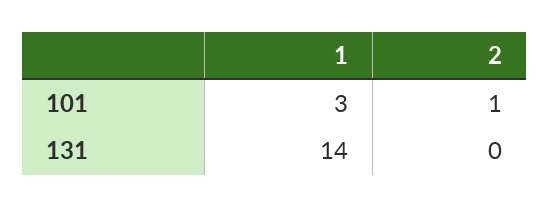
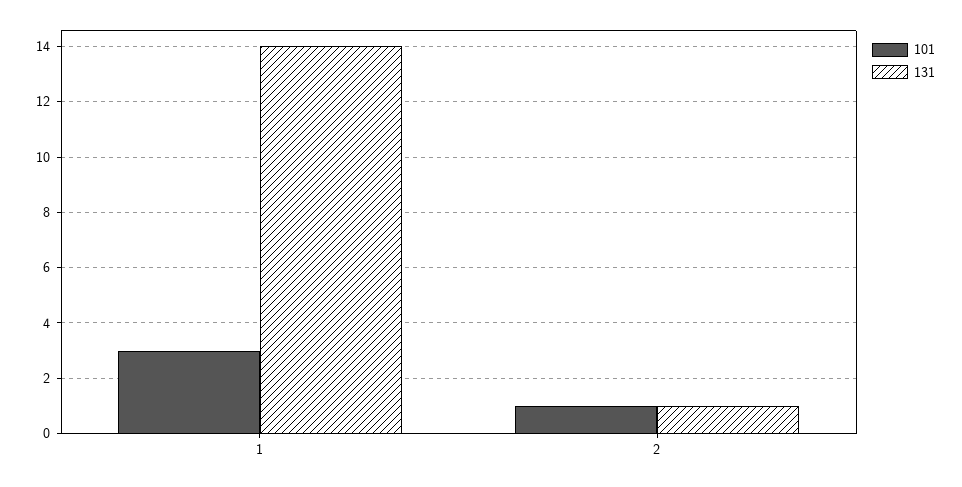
  {
    "101": {
      "1": 3,
      "2": 1
    },
    "131": {
      "1": 14,
-     "2": 0
+     "2": 1
    }
  }

